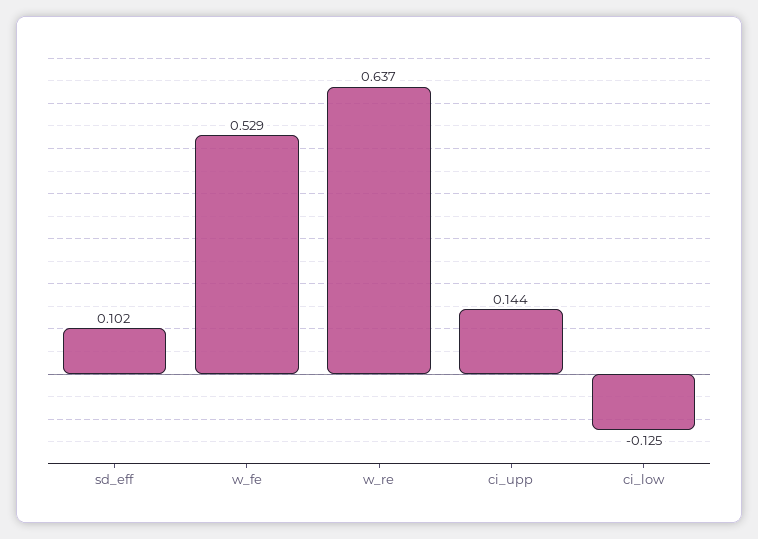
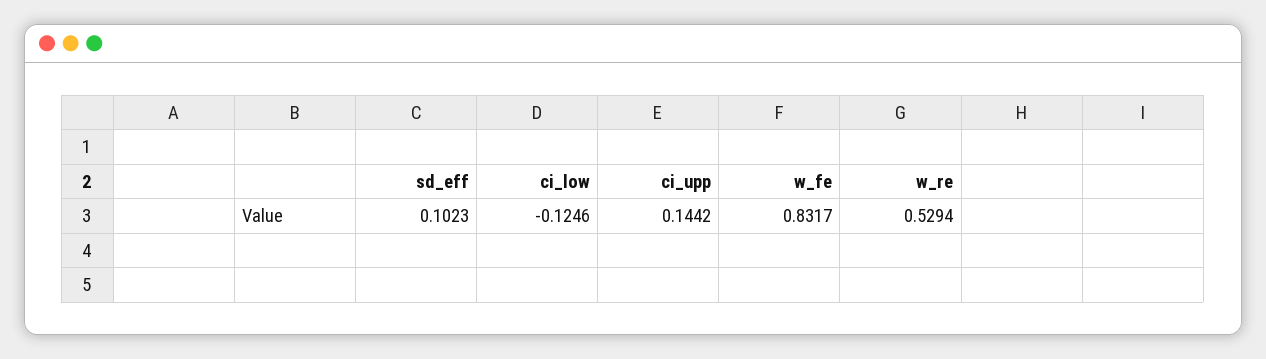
  {
    "sd_eff": 0.1023,
-   "w_fe": 0.529,
+   "w_fe": 0.8317,
-   "w_re": 0.637,
+   "w_re": 0.5294,
    "ci_upp": 0.1442,
    "ci_low": -0.1246
  }

